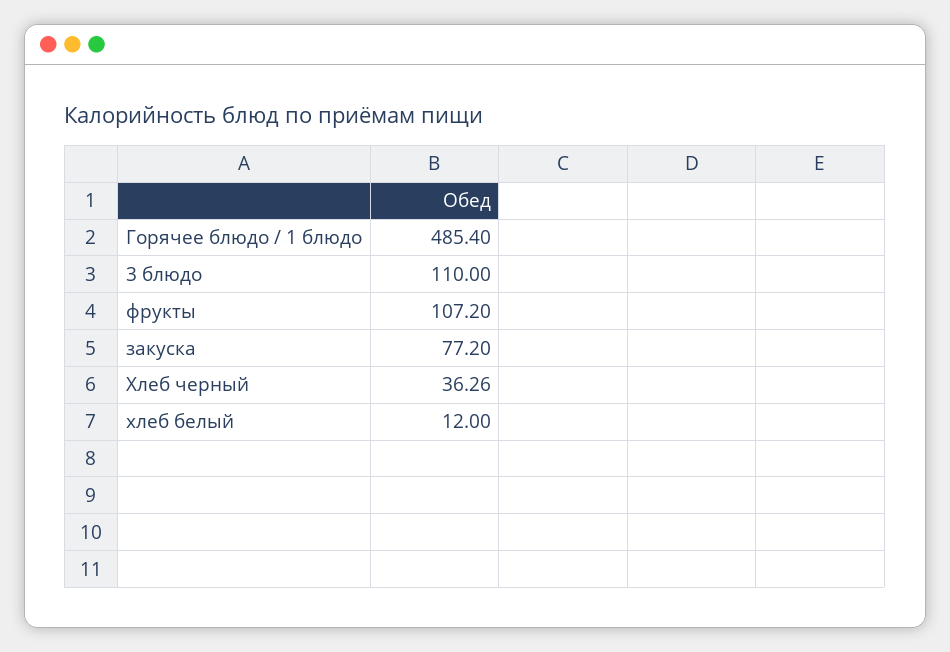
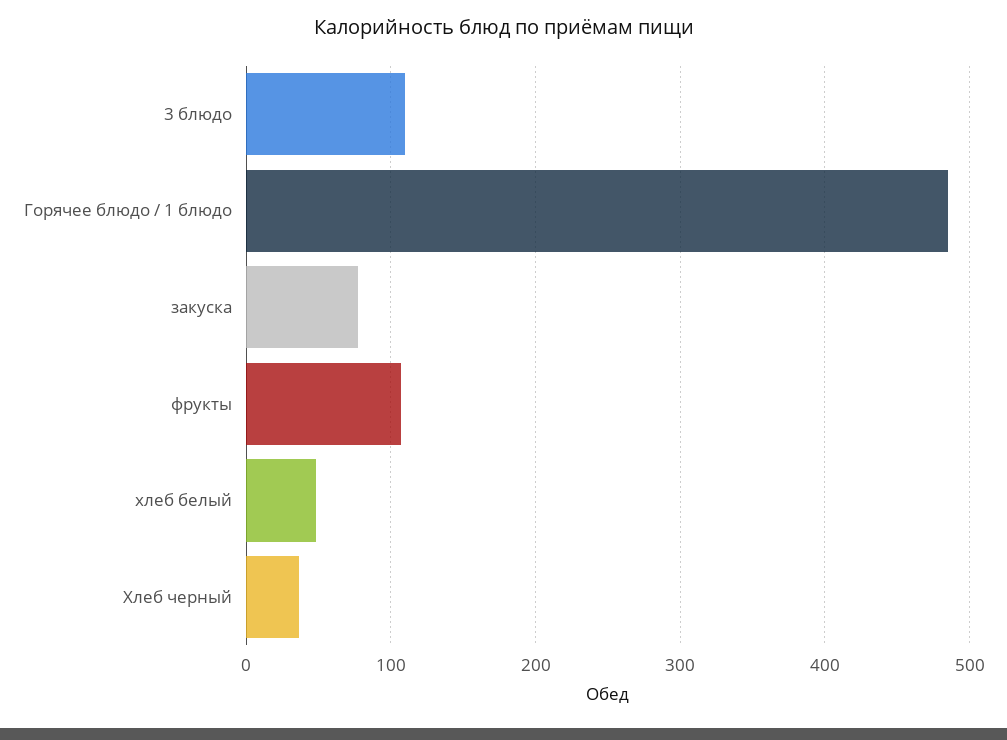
  {
    "Горячее блюдо / 1 блюдо": 485.4,
    "3 блюдо": 110,
    "фрукты": 107.2,
    "закуска": 77.2,
    "Хлеб черный": 36.26,
-   "хлеб белый": 12
+   "хлеб белый": 50
  }

